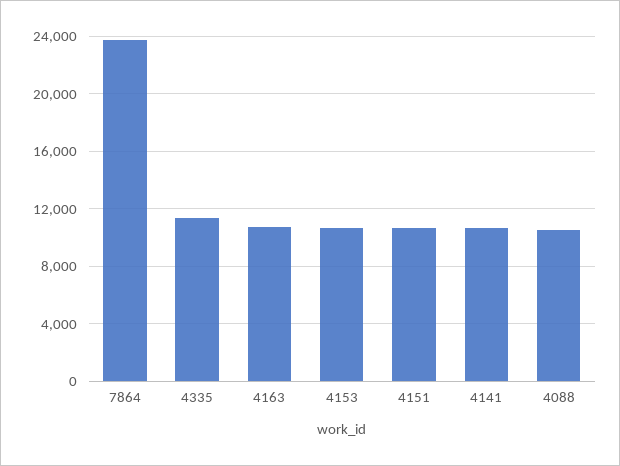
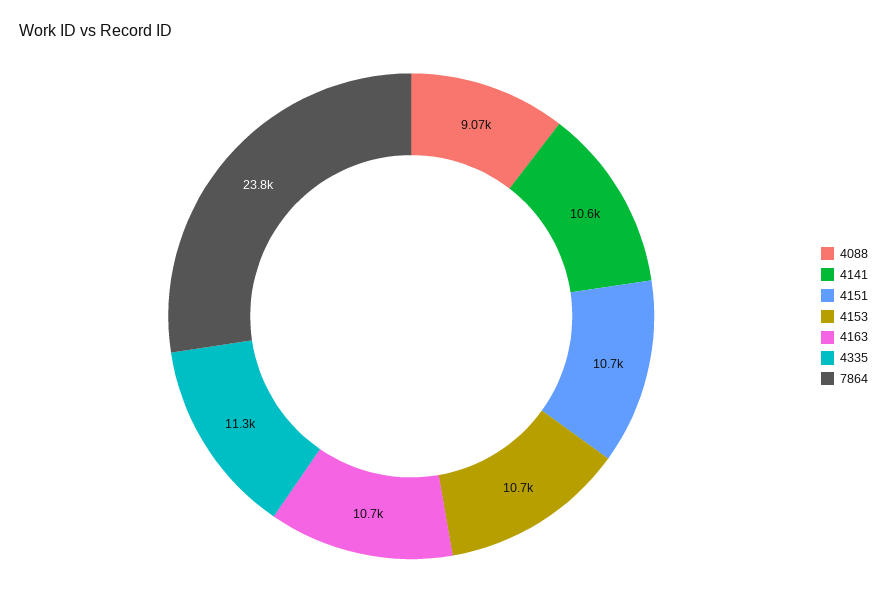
  {
    "7864": 23800,
    "4335": 11300,
    "4163": 10700,
    "4153": 10700,
    "4151": 10700,
    "4141": 10600,
-   "4088": 10500
+   "4088": 9070
  }

